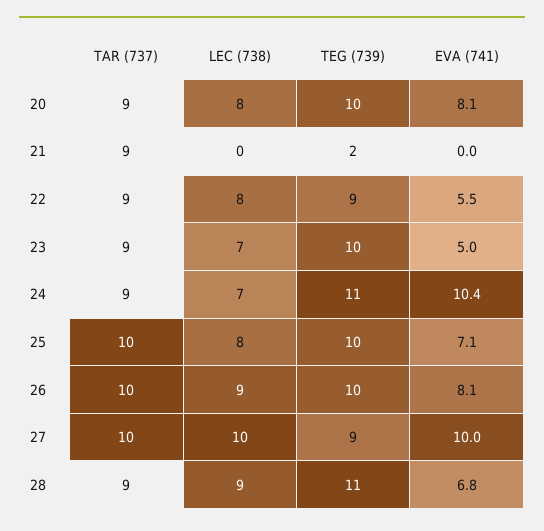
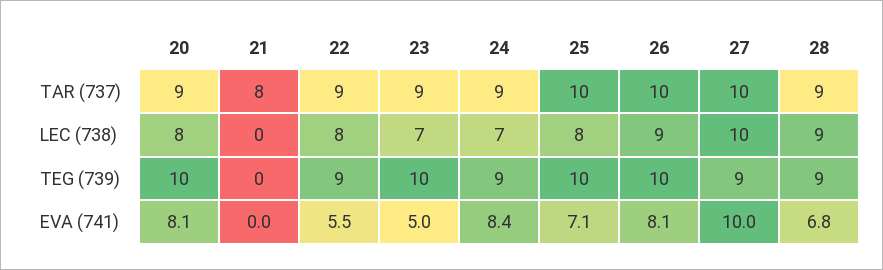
  {
    "TAR (737)": {
      "20": 9,
-     "21": 9,
+     "21": 8,
      "22": 9,
      "23": 9,
      "24": 9,
      "25": 10,
      "26": 10,
      "27": 10,
      "28": 9
    },
    "LEC (738)": {
      "20": 8,
      "21": 0,
      "22": 8,
      "23": 7,
      "24": 7,
      "25": 8,
      "26": 9,
      "27": 10,
      "28": 9
    },
    "TEG (739)": {
      "20": 10,
-     "21": 2,
+     "21": 0,
      "22": 9,
      "23": 10,
-     "24": 11,
+     "24": 9,
      "25": 10,
      "26": 10,
      "27": 9,
-     "28": 11
+     "28": 9
    },
    "EVA (741)": {
      "20": 8.1,
      "21": 0,
      "22": 5.5,
      "23": 5,
-     "24": 10.4,
+     "24": 8.4,
      "25": 7.1,
      "26": 8.1,
      "27": 10,
      "28": 6.8
    }
  }

